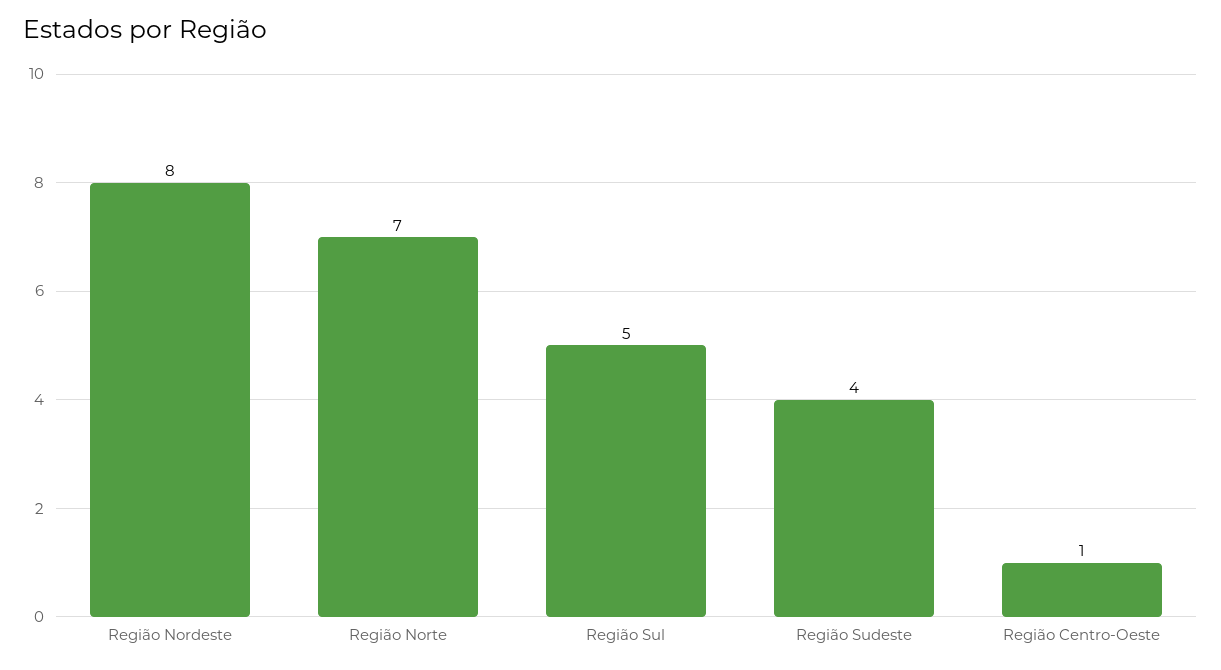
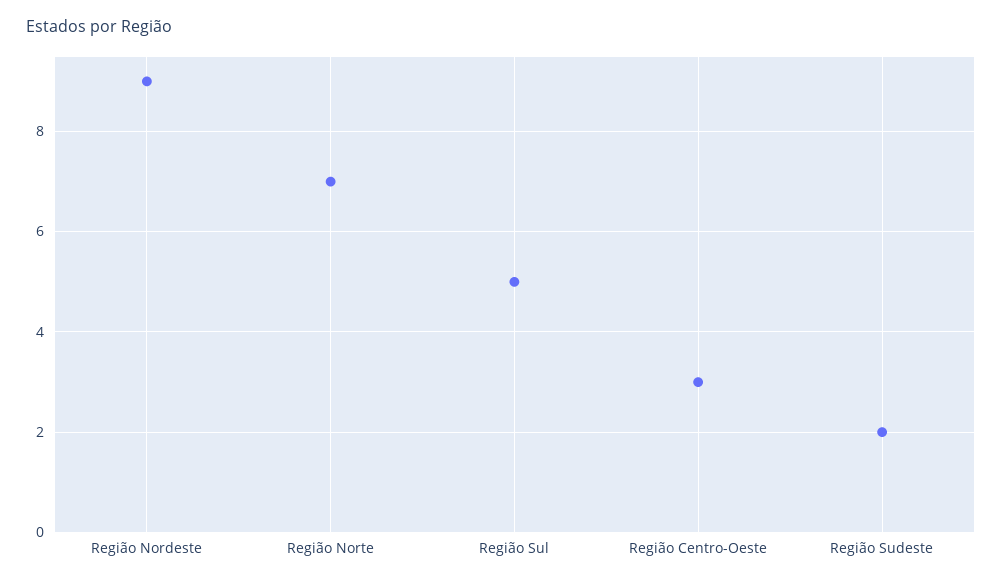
  {
-   "Região Nordeste": 8,
+   "Região Nordeste": 9,
    "Região Norte": 7,
    "Região Sul": 5,
-   "Região Sudeste": 4,
+   "Região Sudeste": 2,
-   "Região Centro-Oeste": 1
+   "Região Centro-Oeste": 3
  }

